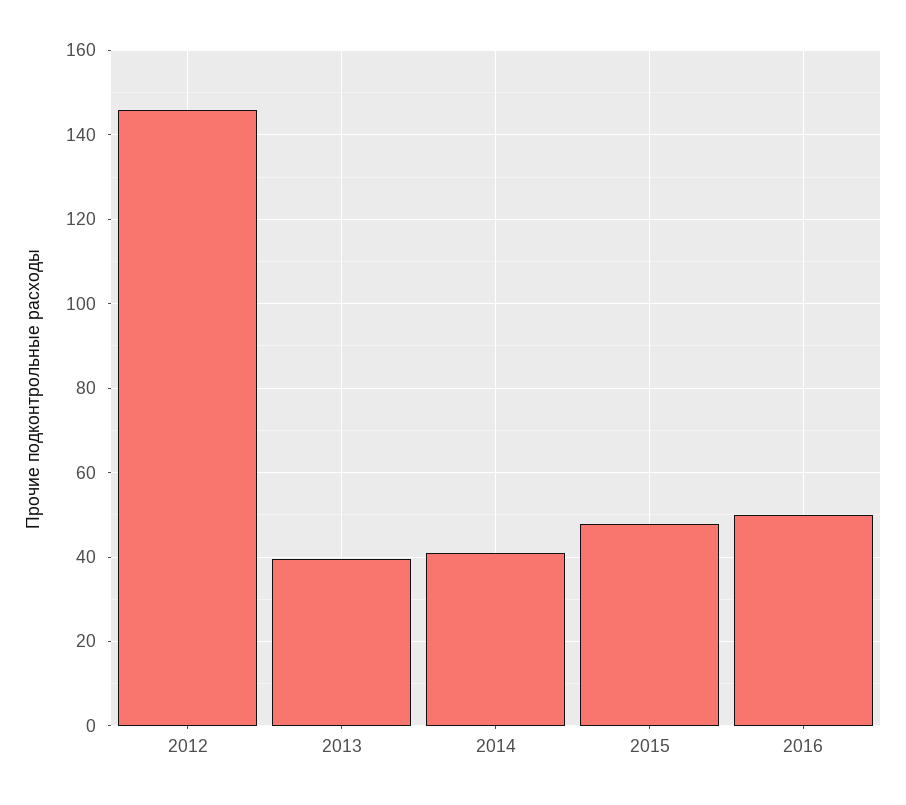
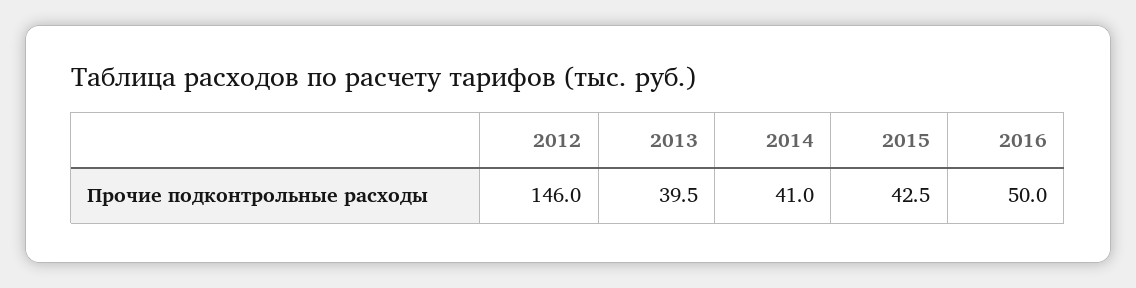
  {
    "2012": 146,
    "2013": 39.5,
    "2014": 41,
-   "2015": 48,
+   "2015": 42.5,
    "2016": 50
  }

